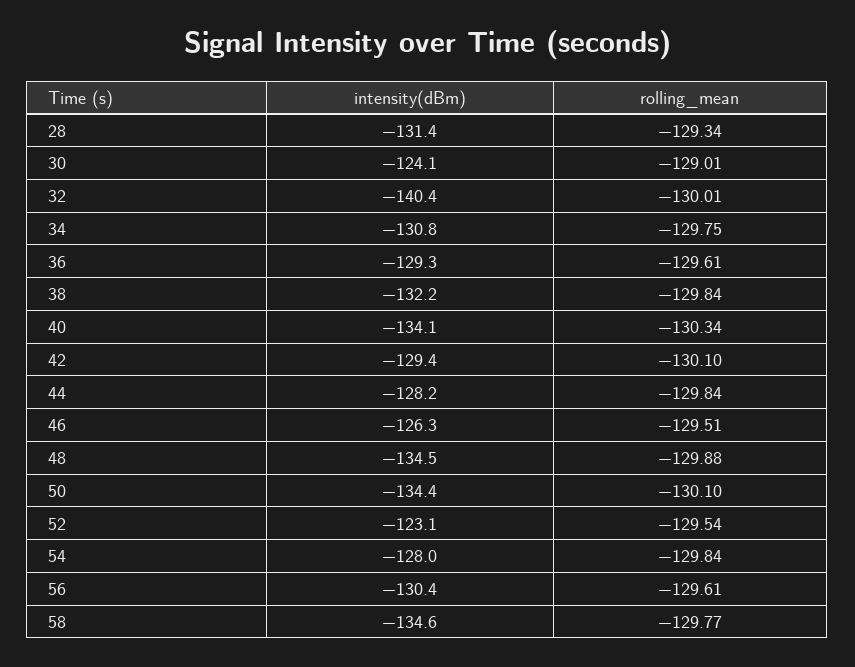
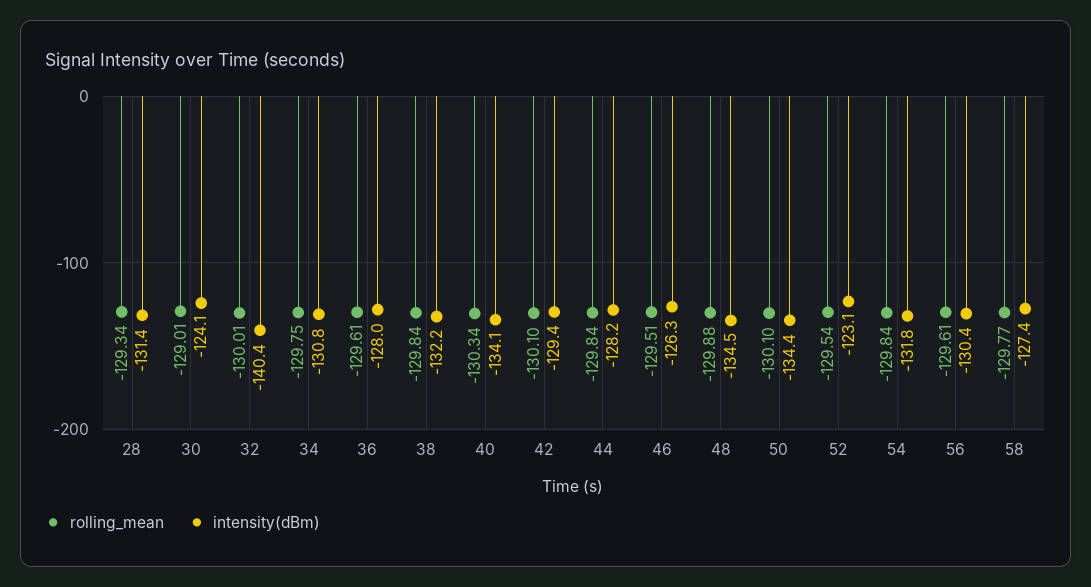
  {
    "intensity(dBm)": {
      "28": -131.4,
      "30": -124.1,
      "32": -140.4,
      "34": -130.8,
-     "36": -129.3,
+     "36": -128,
      "38": -132.2,
      "40": -134.1,
      "42": -129.4,
      "44": -128.2,
      "46": -126.3,
      "48": -134.5,
      "50": -134.4,
      "52": -123.1,
-     "54": -128,
+     "54": -131.8,
      "56": -130.4,
-     "58": -134.6
+     "58": -127.4
    },
    "rolling_mean": {
      "28": -129.34,
      "30": -129.01,
      "32": -130.01,
      "34": -129.75,
      "36": -129.61,
      "38": -129.84,
      "40": -130.34,
      "42": -130.1,
      "44": -129.84,
      "46": -129.51,
      "48": -129.88,
      "50": -130.1,
      "52": -129.54,
      "54": -129.84,
      "56": -129.61,
      "58": -129.77
    }
  }

